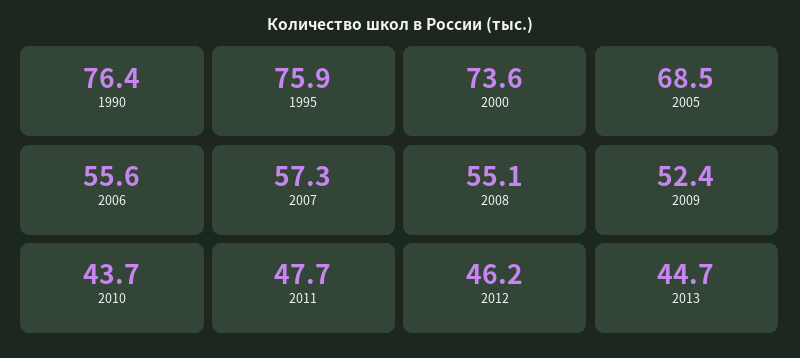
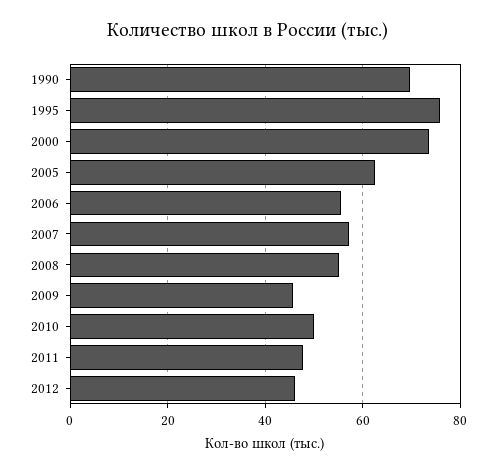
  {
-   "1990": 76.4,
+   "1990": 70,
    "1995": 75.9,
    "2000": 73.6,
-   "2005": 68.5,
+   "2005": 62,
    "2006": 55.6,
    "2007": 57.3,
    "2008": 55.1,
-   "2009": 52.4,
+   "2009": 46,
-   "2010": 43.7,
+   "2010": 50,
    "2011": 47.7,
-   "2012": 46.2,
+   "2012": 46.2
-   "2013": 44.7
  }

